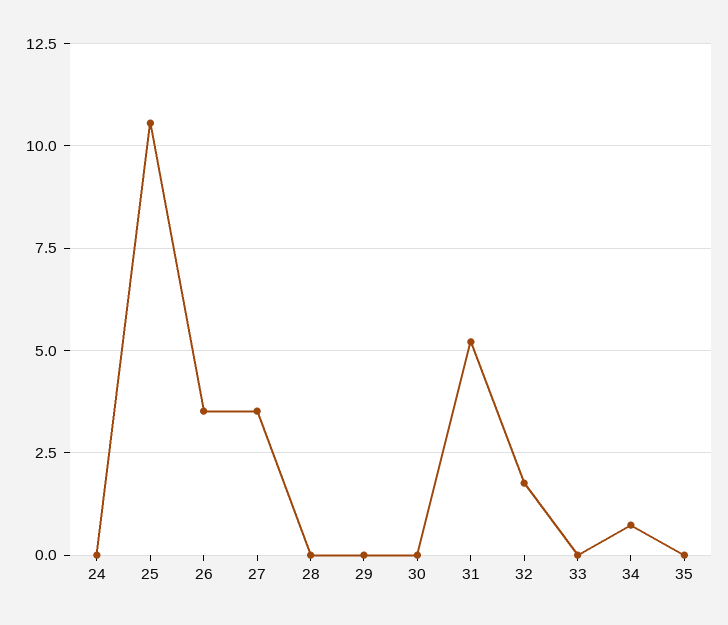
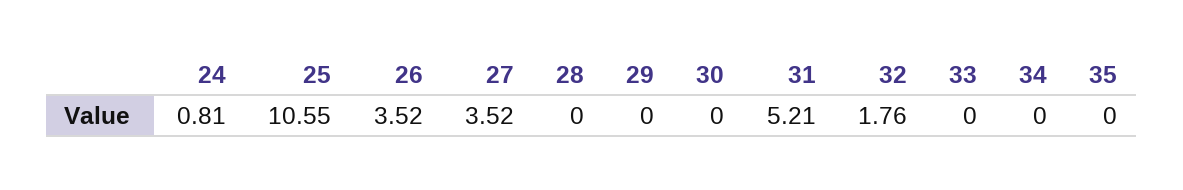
  {
-   "24": 0,
+   "24": 0.81,
    "25": 10.55,
    "26": 3.52,
    "27": 3.52,
    "28": 0,
    "29": 0,
    "30": 0,
    "31": 5.21,
    "32": 1.76,
    "33": 0,
-   "34": 0.75,
+   "34": 0,
    "35": 0
  }

